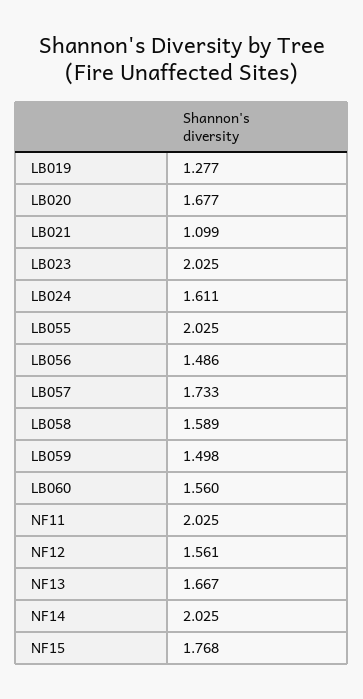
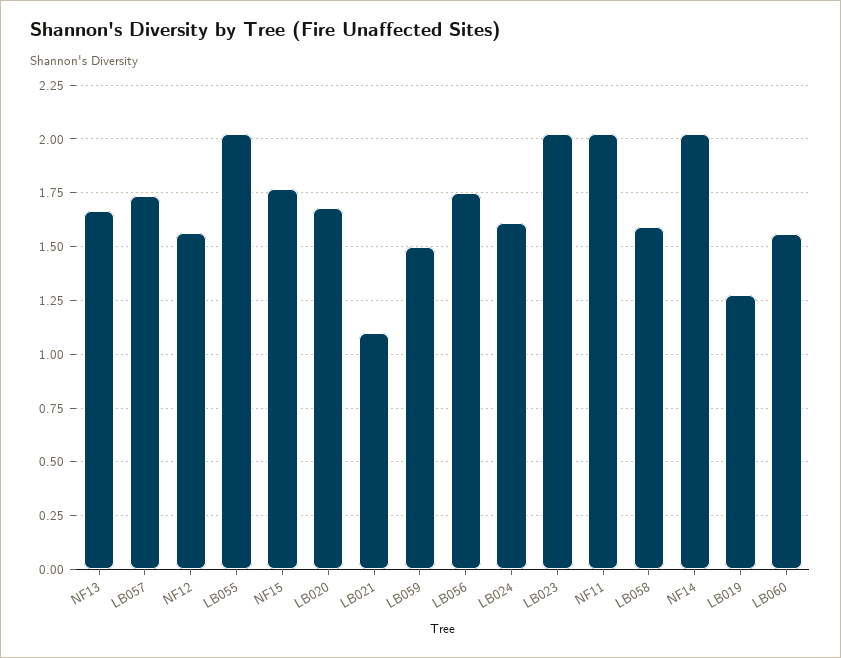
  {
    "LB019": 1.277,
    "LB020": 1.677,
    "LB021": 1.099,
    "LB023": 2.025,
    "LB024": 1.611,
    "LB055": 2.025,
-   "LB056": 1.486,
+   "LB056": 1.75,
    "LB057": 1.733,
    "LB058": 1.589,
    "LB059": 1.498,
    "LB060": 1.56,
    "NF11": 2.025,
    "NF12": 1.561,
    "NF13": 1.667,
    "NF14": 2.025,
    "NF15": 1.768
  }

